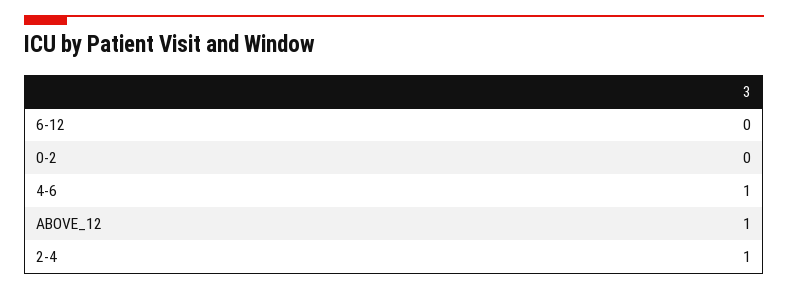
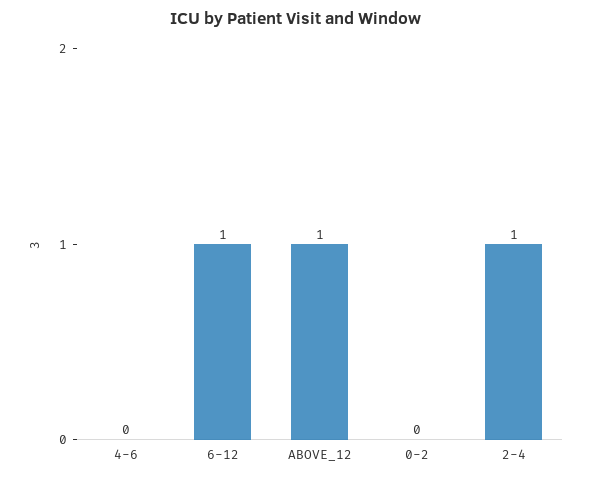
  {
-   "6-12": 0,
+   "6-12": 1,
    "0-2": 0,
-   "4-6": 1,
+   "4-6": 0,
    "ABOVE_12": 1,
    "2-4": 1
  }

